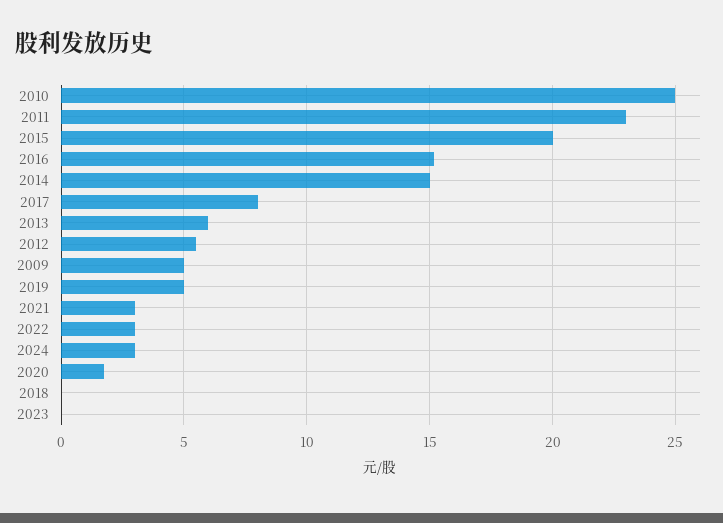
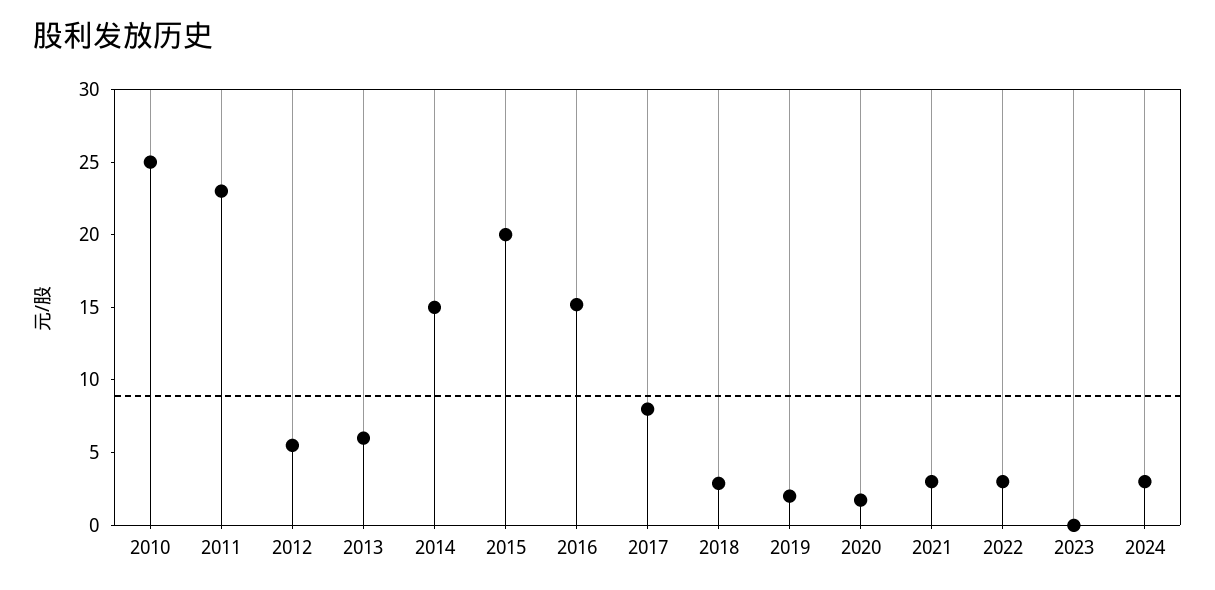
  {
    "2010": 25,
    "2011": 23,
    "2015": 20,
    "2016": 15,
    "2014": 15,
    "2017": 8,
    "2013": 6,
    "2012": 5.5,
-   "2009": 5,
-   "2019": 5,
+   "2019": 2,
    "2021": 3,
    "2022": 3,
    "2024": 3,
    "2020": 1.5,
-   "2018": 0,
+   "2018": 3,
    "2023": 0
  }

